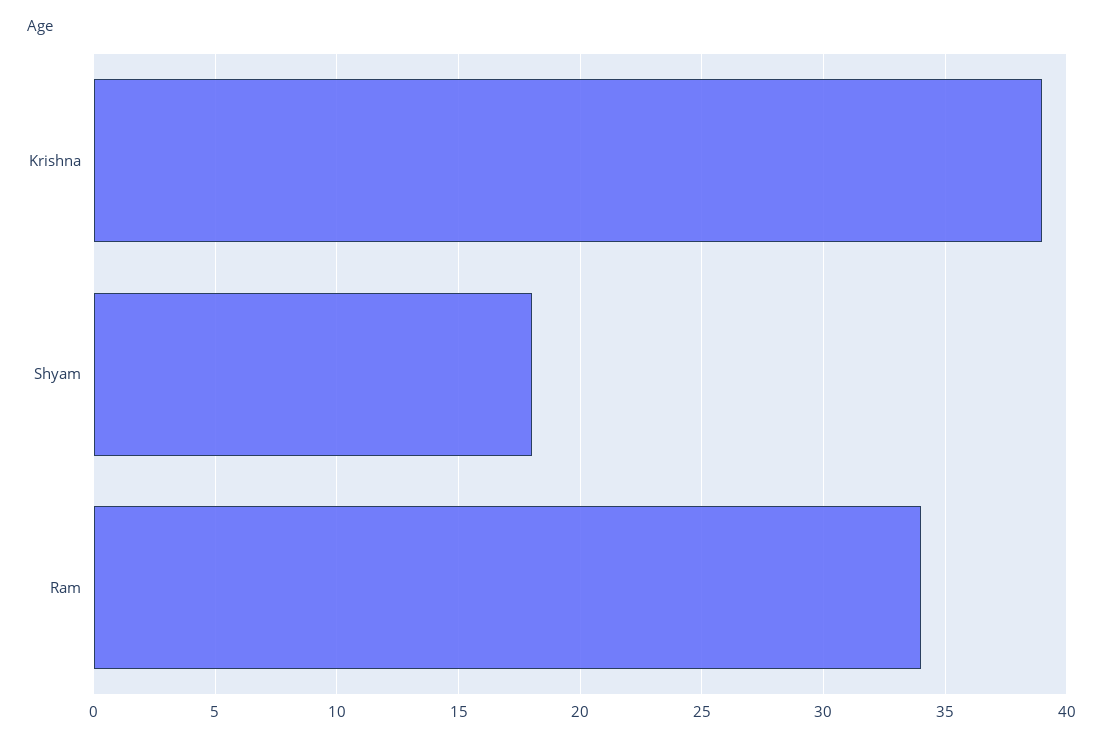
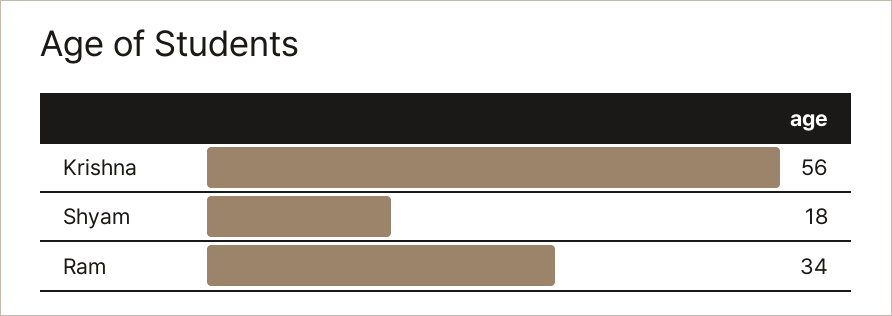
  {
-   "Krishna": 39,
+   "Krishna": 56,
    "Shyam": 18,
    "Ram": 34
  }

